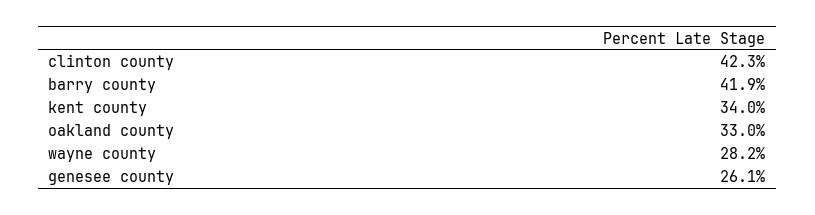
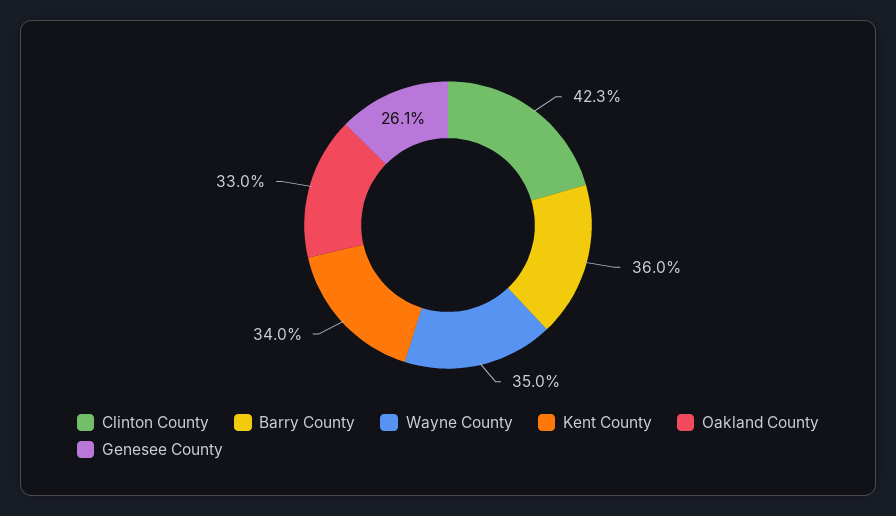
  {
    "clinton county": 42.3,
-   "barry county": 41.9,
+   "barry county": 36,
    "kent county": 34,
    "oakland county": 33,
-   "wayne county": 28.2,
+   "wayne county": 35,
    "genesee county": 26.1
  }

